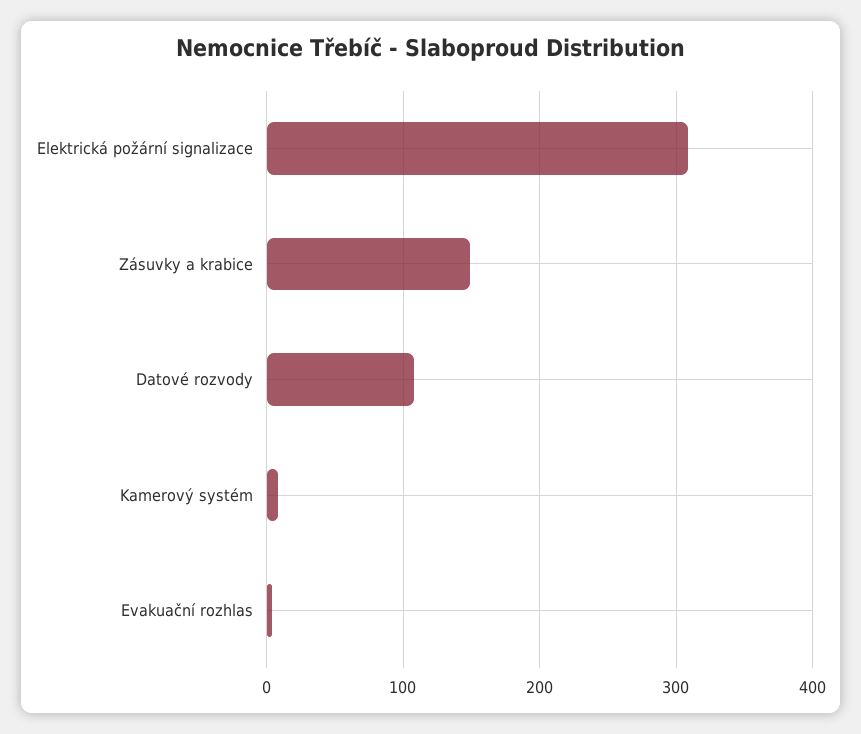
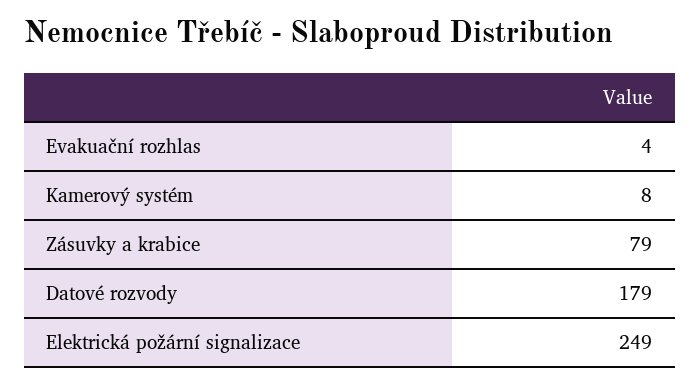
  {
-   "Elektrická požární signalizace": 310,
+   "Elektrická požární signalizace": 249,
-   "Zásuvky a krabice": 150,
+   "Zásuvky a krabice": 79,
-   "Datové rozvody": 110,
+   "Datové rozvody": 179,
    "Kamerový systém": 8,
    "Evakuační rozhlas": 4
  }

